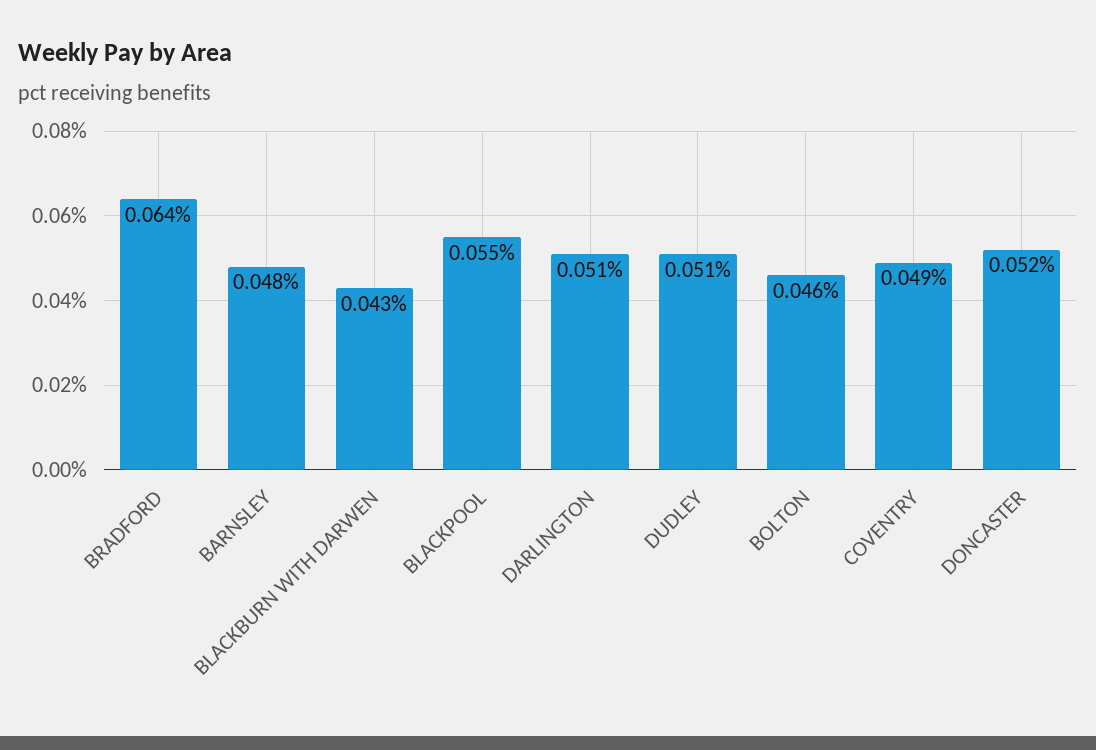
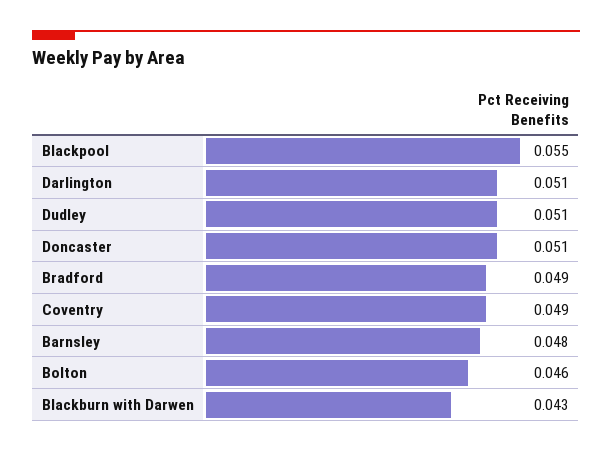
  {
-   "BRADFORD": 0.064,
+   "BRADFORD": 0.049,
    "BARNSLEY": 0.048,
    "BLACKBURN WITH DARWEN": 0.043,
    "BLACKPOOL": 0.055,
    "DARLINGTON": 0.051,
    "DUDLEY": 0.051,
    "BOLTON": 0.046,
    "COVENTRY": 0.049,
-   "DONCASTER": 0.052
+   "DONCASTER": 0.051
  }

